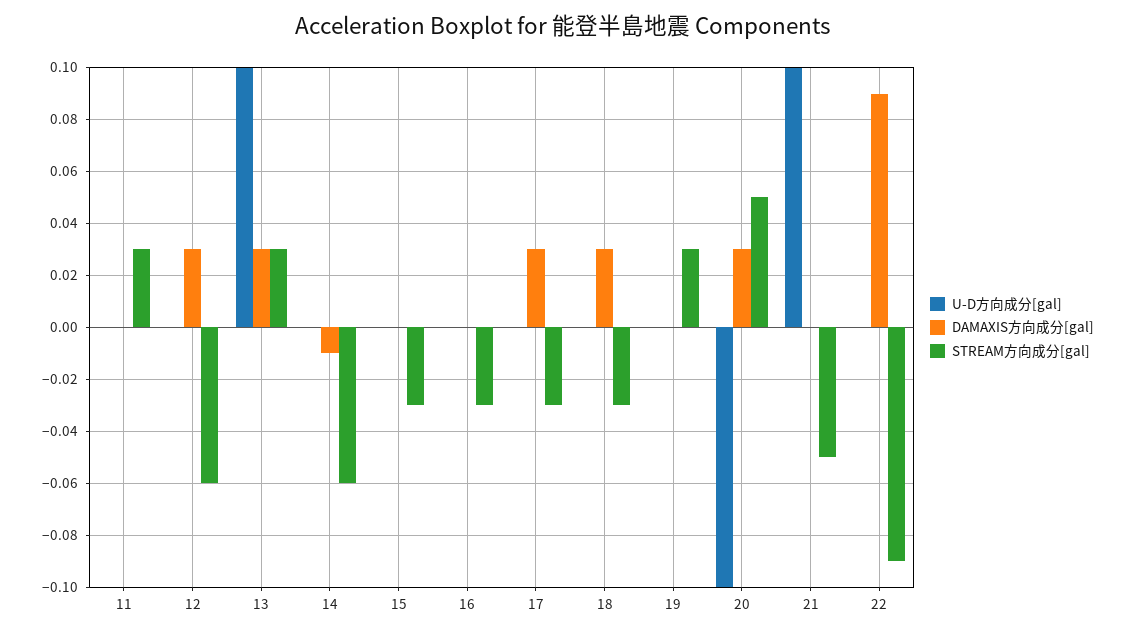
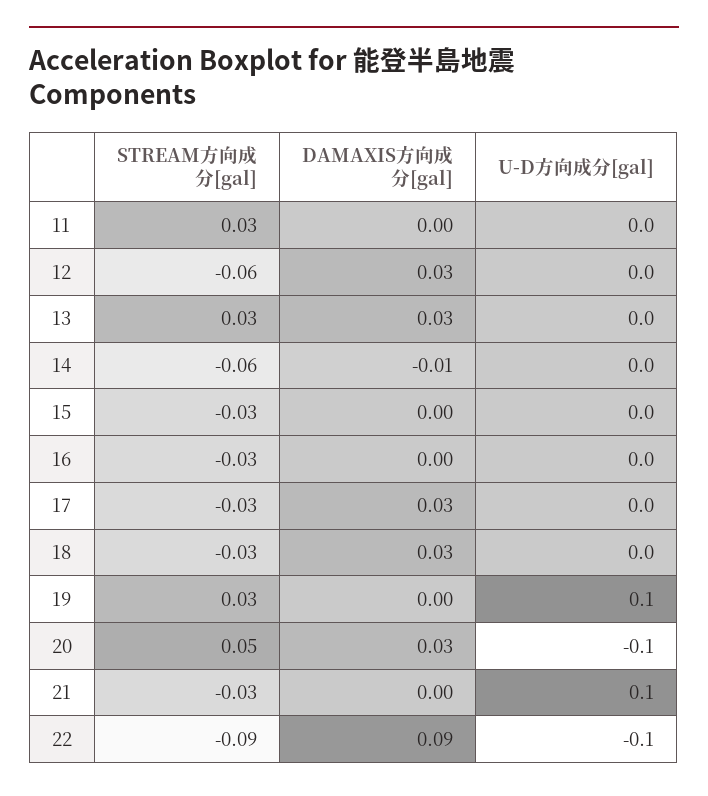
  {
    "U-D方向成分[gal]": {
      "11": 0,
      "12": 0,
-     "13": 0.1,
+     "13": 0,
      "14": 0,
      "15": 0,
      "16": 0,
      "17": 0,
      "18": 0,
-     "19": 0,
+     "19": 0.1,
      "20": -0.1,
      "21": 0.1,
-     "22": 0
+     "22": -0.1
    },
    "DAMAXIS方向成分[gal]": {
      "11": 0,
      "12": 0.03,
      "13": 0.03,
      "14": -0.01,
      "15": 0,
      "16": 0,
      "17": 0.03,
      "18": 0.03,
      "19": 0,
      "20": 0.03,
      "21": 0,
      "22": 0.09
    },
    "STREAM方向成分[gal]": {
      "11": 0.03,
      "12": -0.06,
      "13": 0.03,
      "14": -0.06,
      "15": -0.03,
      "16": -0.03,
      "17": -0.03,
      "18": -0.03,
      "19": 0.03,
      "20": 0.05,
-     "21": -0.05,
+     "21": -0.03,
      "22": -0.09
    }
  }

